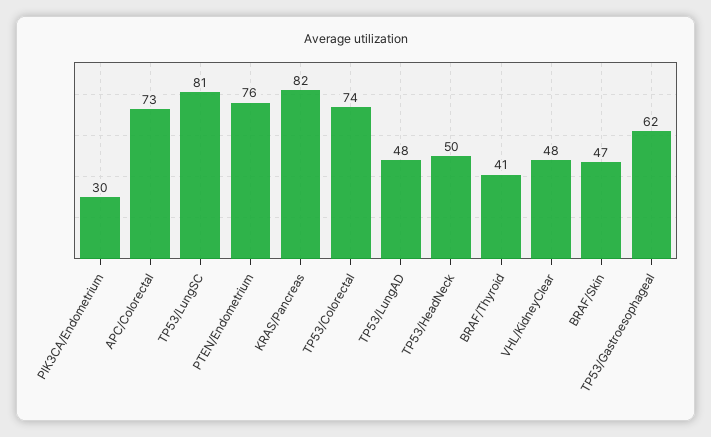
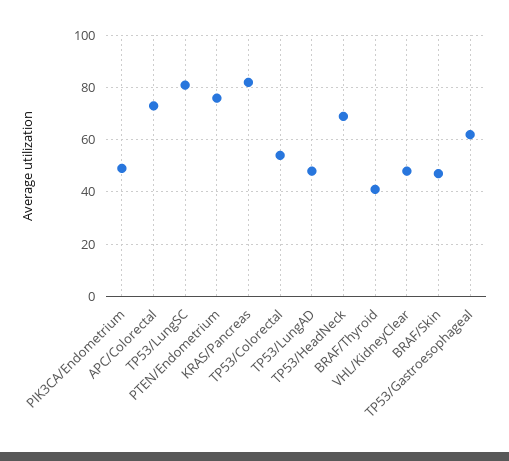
  {
-   "PIK3CA/Endometrium": 30,
+   "PIK3CA/Endometrium": 50,
    "APC/Colorectal": 73,
    "TP53/LungSC": 81,
    "PTEN/Endometrium": 76,
    "KRAS/Pancreas": 82,
-   "TP53/Colorectal": 74,
+   "TP53/Colorectal": 55,
    "TP53/LungAD": 48,
-   "TP53/HeadNeck": 50,
+   "TP53/HeadNeck": 70,
    "BRAF/Thyroid": 41,
    "VHL/KidneyClear": 48,
    "BRAF/Skin": 47,
    "TP53/Gastroesophageal": 62
  }

